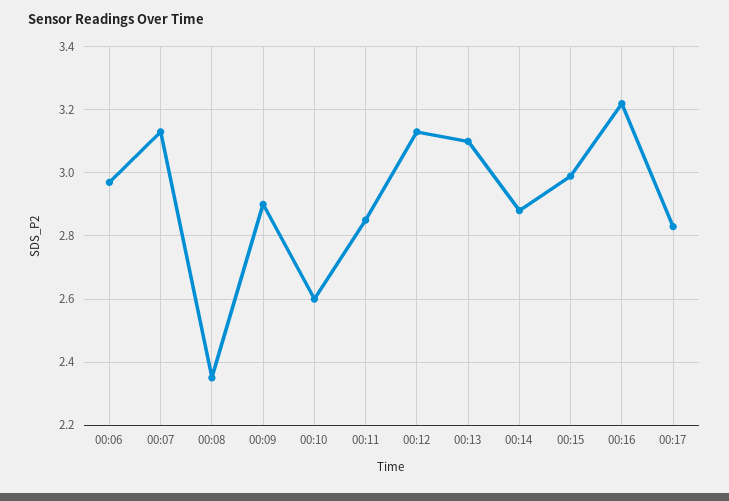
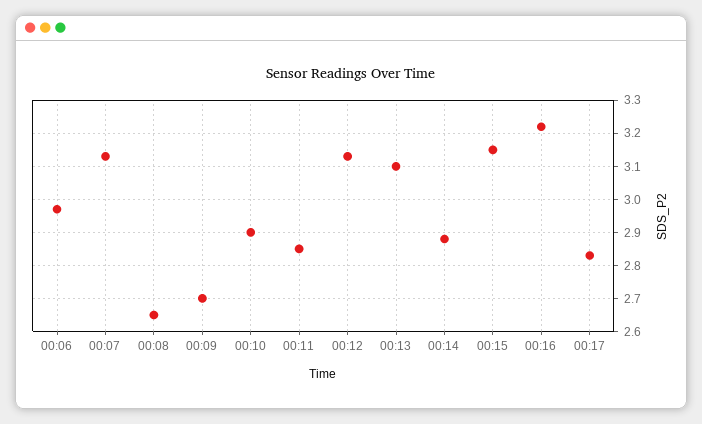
  {
    "00:06": 2.95,
    "00:07": 3.15,
-   "00:08": 2.35,
+   "00:08": 2.65,
-   "00:09": 2.9,
+   "00:09": 2.7,
-   "00:10": 2.6,
+   "00:10": 2.9,
    "00:11": 2.85,
    "00:12": 3.15,
    "00:13": 3.1,
    "00:14": 2.9,
-   "00:15": 3,
+   "00:15": 3.15,
    "00:16": 3.2,
    "00:17": 2.85
  }

